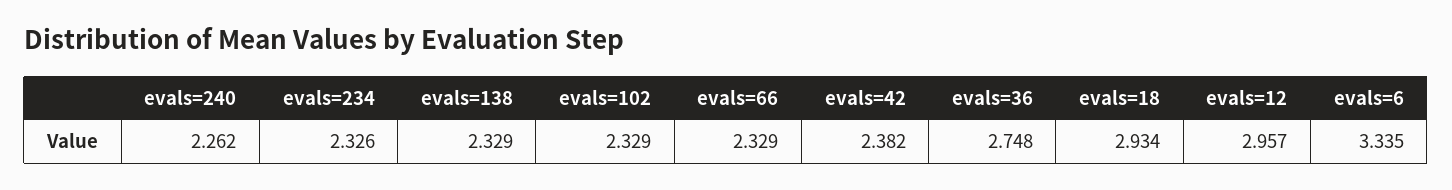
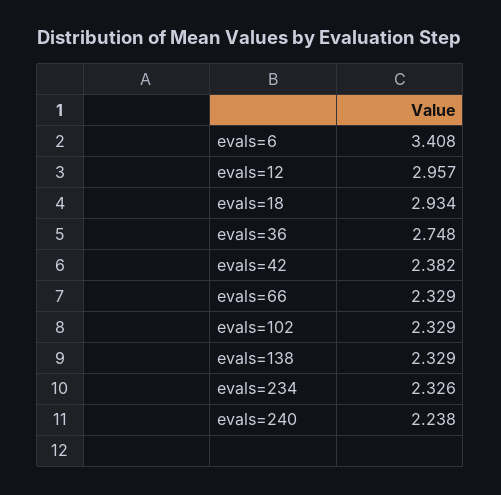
  {
-   "evals=240": 2.262,
+   "evals=240": 2.238,
    "evals=234": 2.326,
    "evals=138": 2.329,
    "evals=102": 2.329,
    "evals=66": 2.329,
    "evals=42": 2.382,
    "evals=36": 2.748,
    "evals=18": 2.934,
    "evals=12": 2.957,
-   "evals=6": 3.335
+   "evals=6": 3.408
  }

